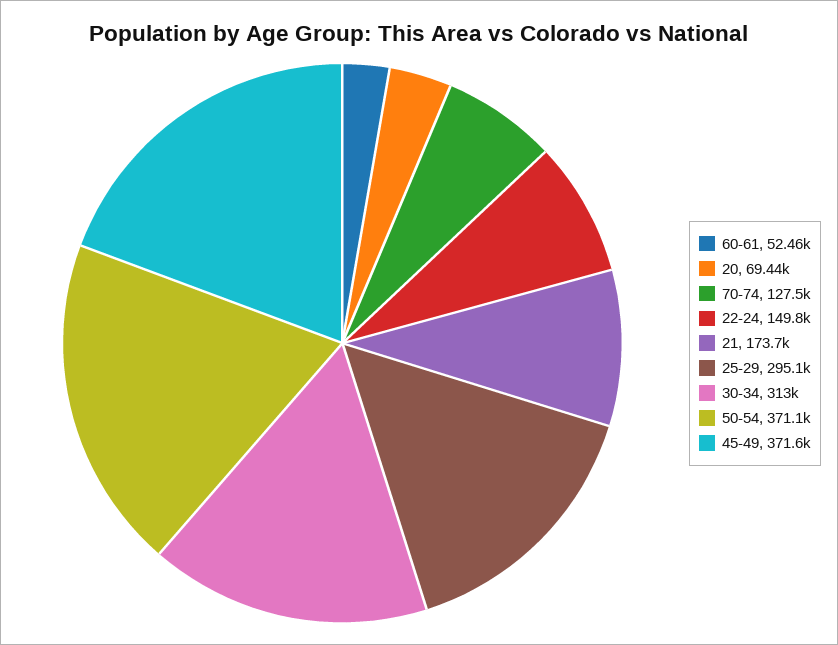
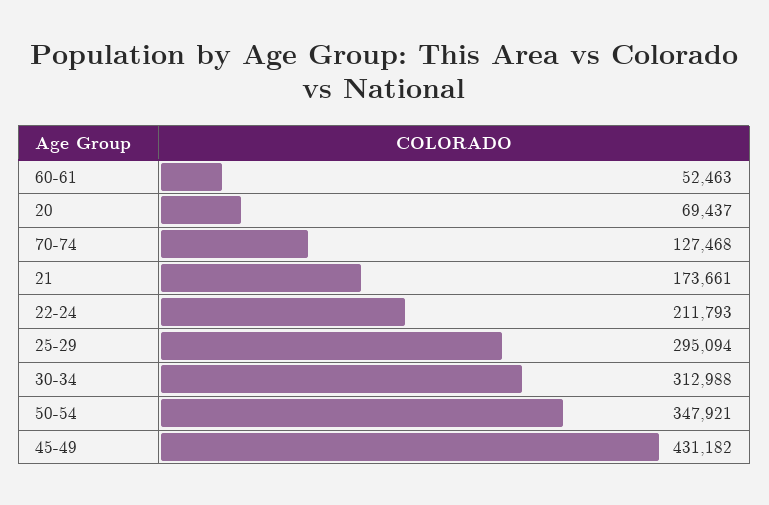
  {
    "60-61": 52463,
    "20": 69437,
    "70-74": 127468,
-   "22-24": 149800,
+   "22-24": 211793,
    "21": 173661,
    "25-29": 295094,
    "30-34": 312988,
-   "50-54": 371100,
+   "50-54": 347921,
-   "45-49": 371600
+   "45-49": 431182
  }

